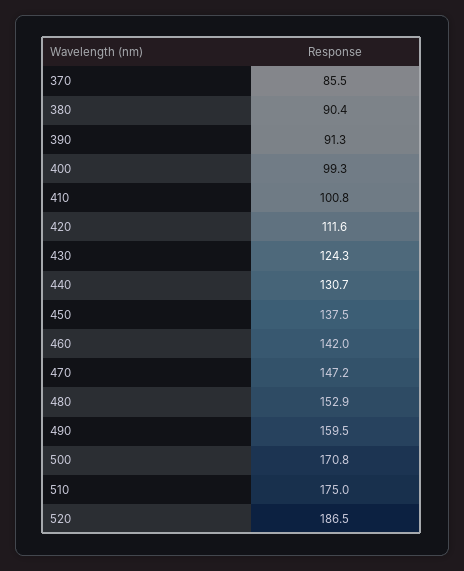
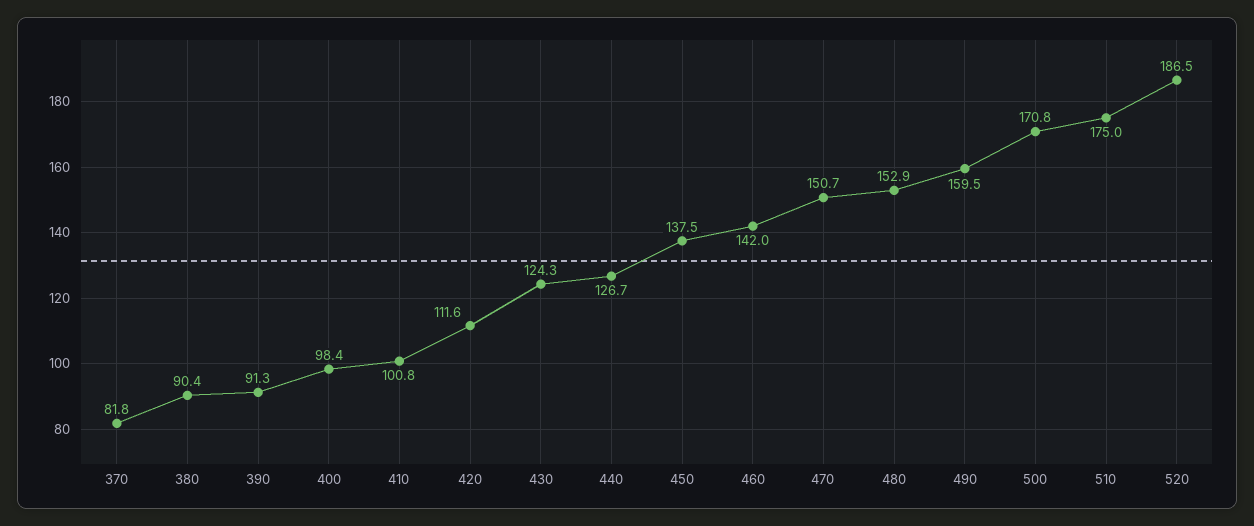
  {
-   "370": 85.5,
+   "370": 81.8,
    "380": 90.4,
    "390": 91.3,
-   "400": 99.3,
+   "400": 98.4,
    "410": 100.8,
    "420": 111.6,
    "430": 124.3,
-   "440": 130.7,
+   "440": 126.7,
    "450": 137.5,
    "460": 142,
-   "470": 147.2,
+   "470": 150.7,
    "480": 152.9,
    "490": 159.5,
    "500": 170.8,
    "510": 175,
    "520": 186.5
  }

